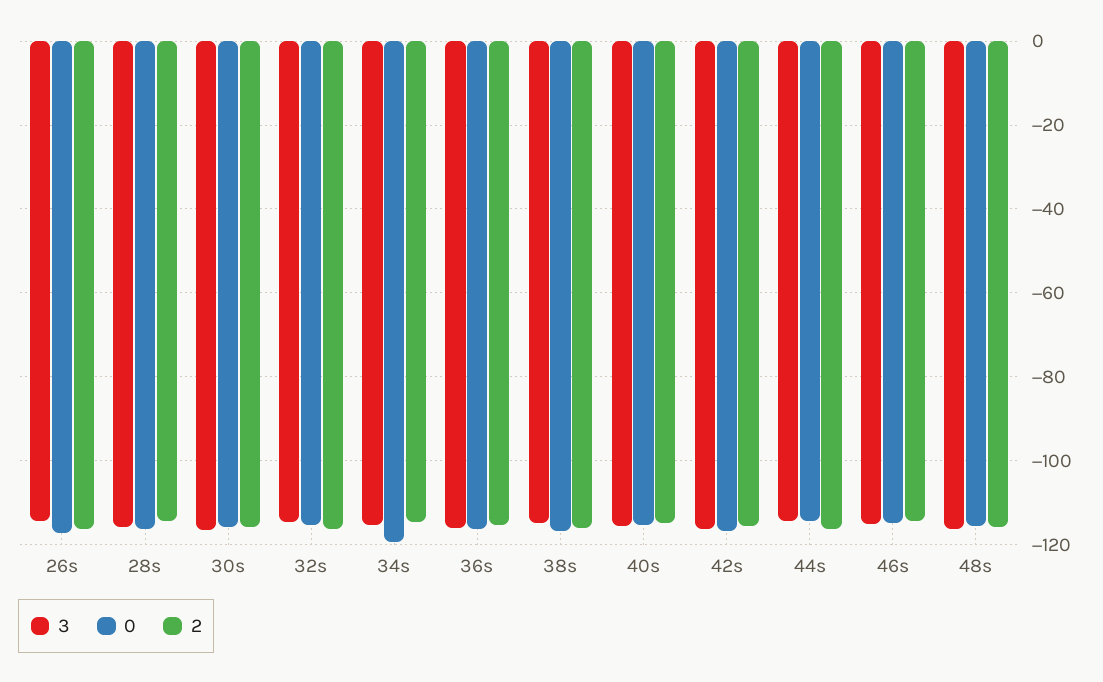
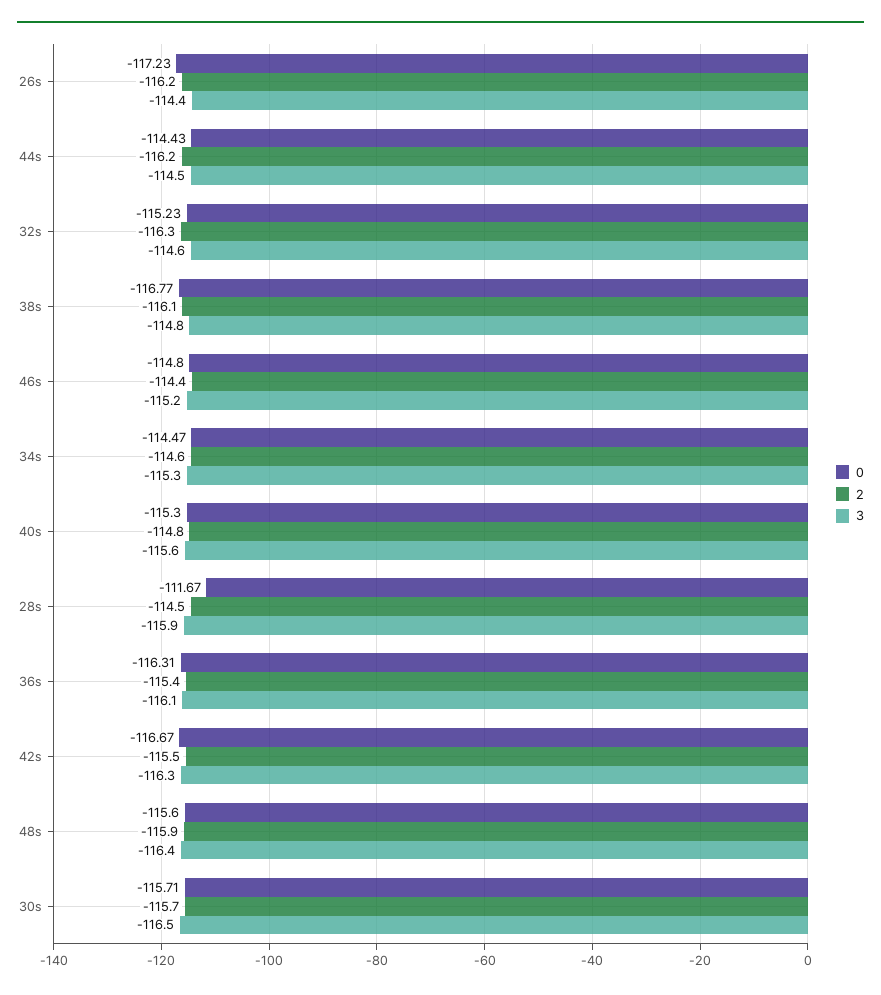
  {
    "3": {
      "26s": -114.4,
      "28s": -115.9,
      "30s": -116.5,
      "32s": -114.6,
      "34s": -115.3,
      "36s": -116.1,
      "38s": -114.8,
      "40s": -115.6,
      "42s": -116.3,
      "44s": -114.5,
      "46s": -115.2,
      "48s": -116.4
    },
    "0": {
      "26s": -117.23,
-     "28s": -116,
+     "28s": -111.67,
      "30s": -115.71,
      "32s": -115.23,
-     "34s": -120,
+     "34s": -114.47,
      "36s": -116.31,
      "38s": -116.77,
      "40s": -115.3,
      "42s": -116.67,
      "44s": -114.43,
      "46s": -114.8,
      "48s": -115.6
    },
    "2": {
      "26s": -116.2,
      "28s": -114.5,
      "30s": -115.7,
      "32s": -116.3,
      "34s": -114.6,
      "36s": -115.4,
      "38s": -116.1,
      "40s": -114.8,
      "42s": -115.5,
      "44s": -116.2,
      "46s": -114.4,
      "48s": -115.9
    }
  }

